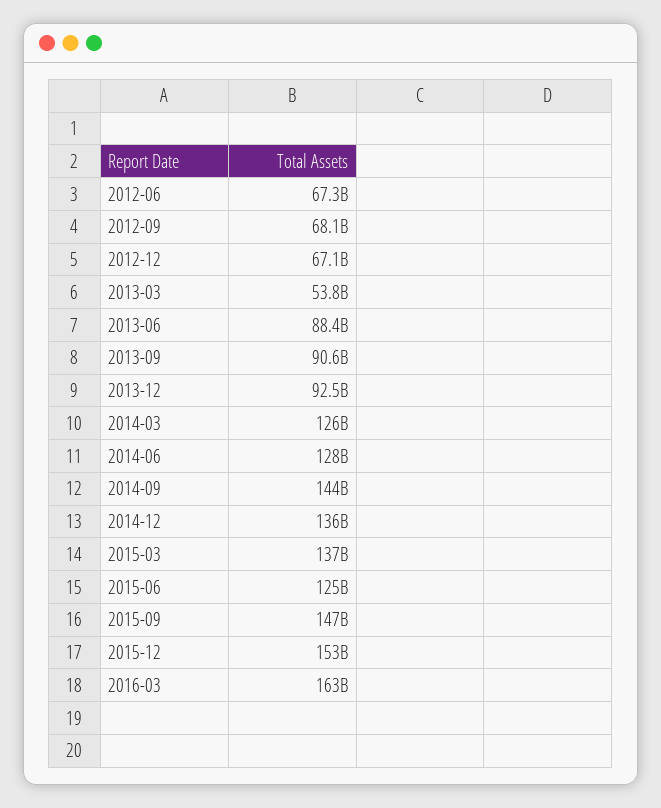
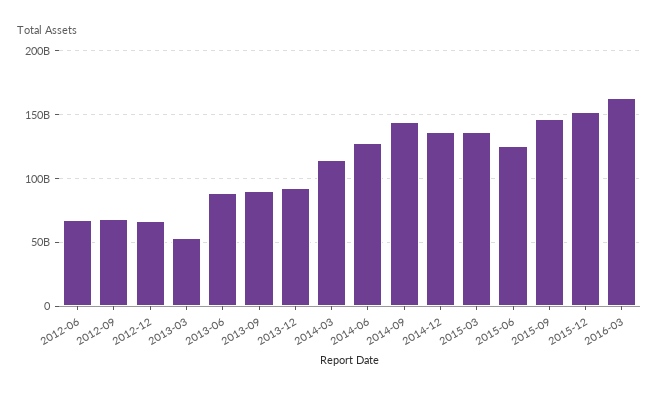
  {
    "2012-06": 67300000000,
    "2012-09": 68100000000,
    "2012-12": 67100000000,
    "2013-03": 53800000000,
    "2013-06": 88400000000,
    "2013-09": 90600000000,
    "2013-12": 92500000000,
-   "2014-03": 126000000000,
+   "2014-03": 115000000000,
    "2014-06": 128000000000,
    "2014-09": 144000000000,
    "2014-12": 136000000000,
    "2015-03": 137000000000,
    "2015-06": 125000000000,
    "2015-09": 147000000000,
    "2015-12": 153000000000,
    "2016-03": 163000000000
  }

